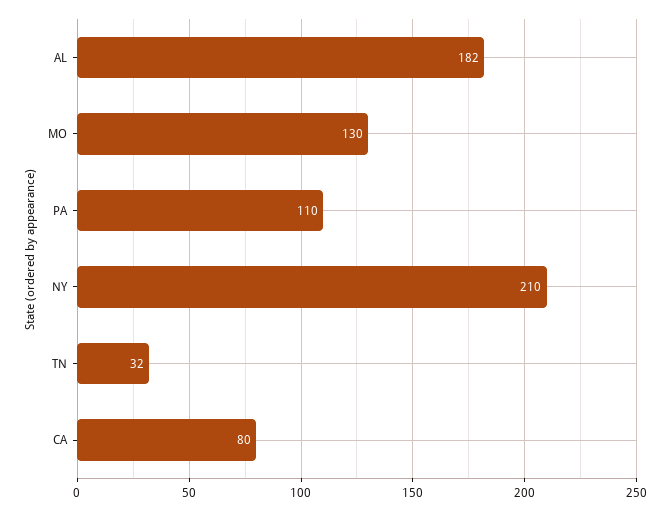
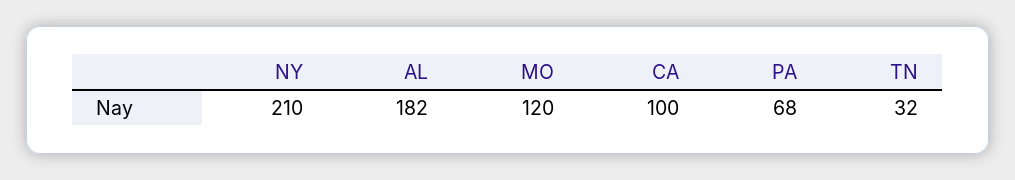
  {
    "AL": 182,
-   "MO": 130,
+   "MO": 120,
-   "PA": 110,
+   "PA": 68,
    "NY": 210,
    "TN": 32,
-   "CA": 80
+   "CA": 100
  }

